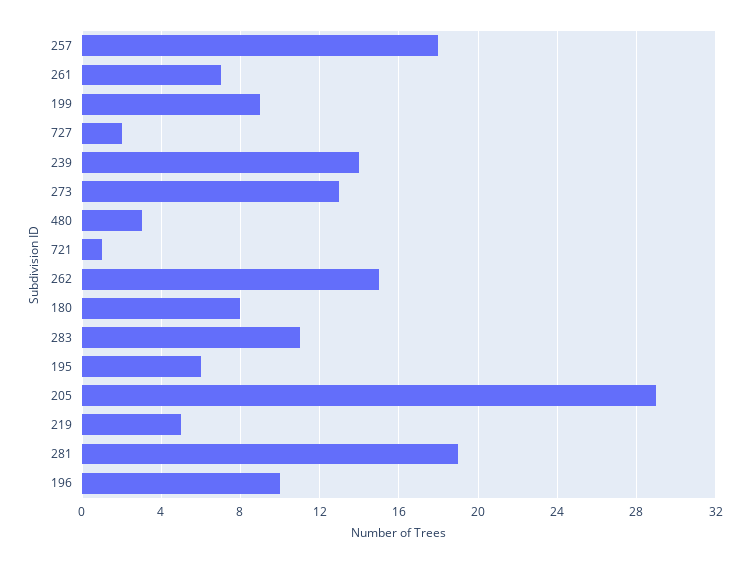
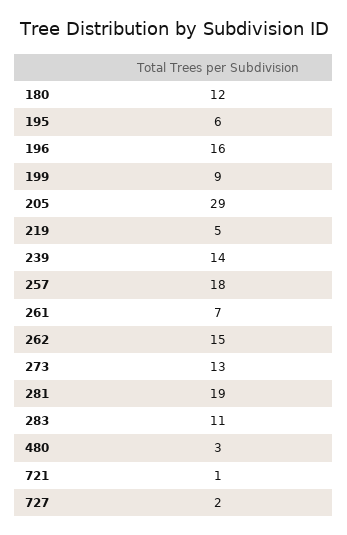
  {
    "257": 18,
    "261": 7,
    "199": 9,
    "727": 2,
    "239": 14,
    "273": 13,
    "480": 3,
    "721": 1,
    "262": 15,
-   "180": 8,
+   "180": 12,
    "283": 11,
    "195": 6,
    "205": 29,
    "219": 5,
    "281": 19,
-   "196": 10
+   "196": 16
  }

